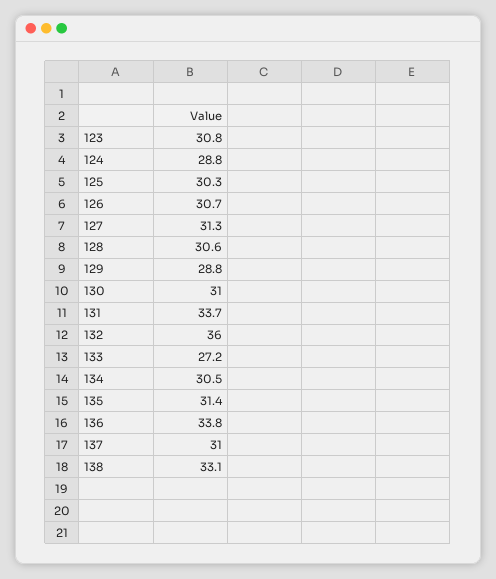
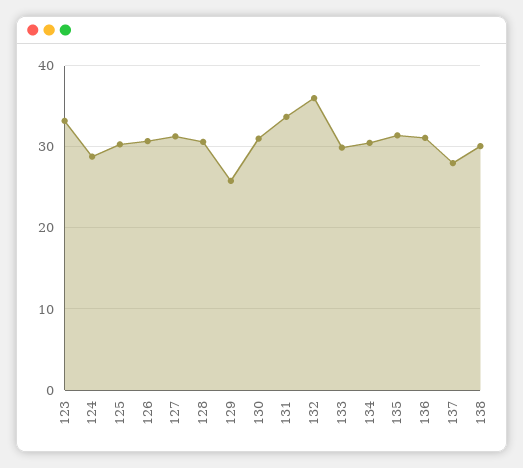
  {
-   "123": 30.8,
+   "123": 33,
    "124": 28.8,
    "125": 30.3,
    "126": 30.7,
    "127": 31.3,
    "128": 30.6,
-   "129": 28.8,
+   "129": 26,
    "130": 31,
    "131": 33.7,
    "132": 36,
-   "133": 27.2,
+   "133": 30,
    "134": 30.5,
    "135": 31.4,
-   "136": 33.8,
+   "136": 31,
-   "137": 31,
+   "137": 28,
-   "138": 33.1
+   "138": 30
  }

